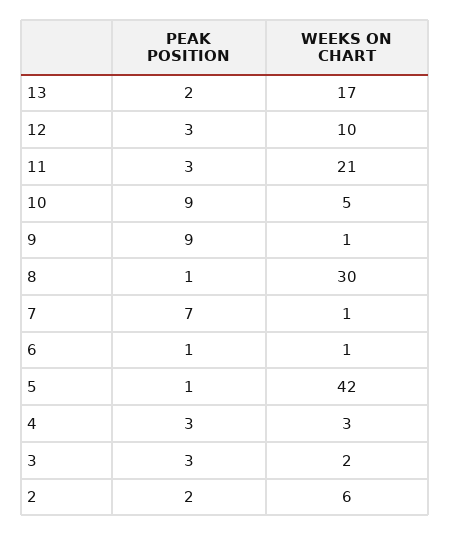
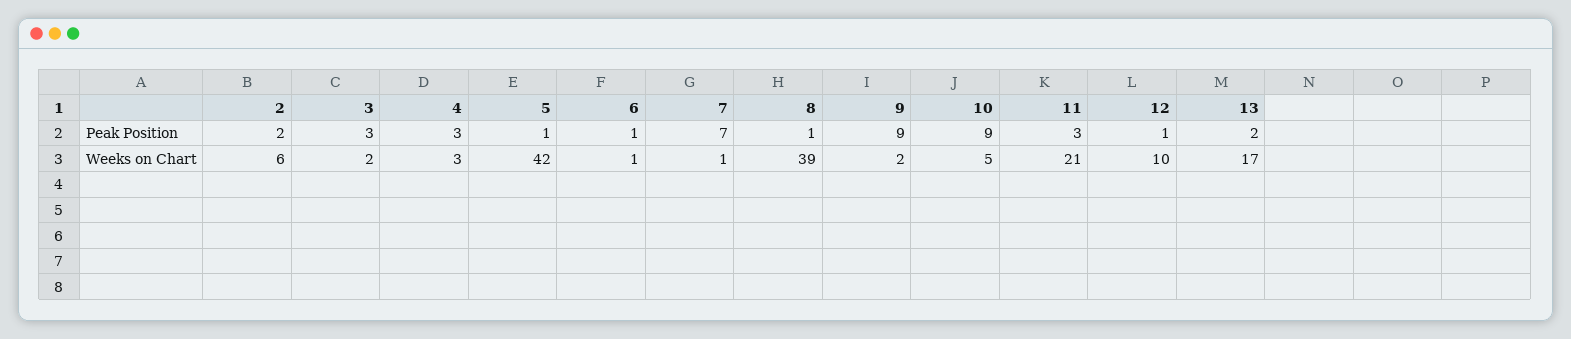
  {
    "PEAK POSITION": {
      "13": 2,
-     "12": 3,
+     "12": 1,
      "11": 3,
      "10": 9,
      "9": 9,
      "8": 1,
      "7": 7,
      "6": 1,
      "5": 1,
      "4": 3,
      "3": 3,
      "2": 2
    },
    "WEEKS ON CHART": {
      "13": 17,
      "12": 10,
      "11": 21,
      "10": 5,
-     "9": 1,
+     "9": 2,
-     "8": 30,
+     "8": 39,
      "7": 1,
      "6": 1,
      "5": 42,
      "4": 3,
      "3": 2,
      "2": 6
    }
  }

